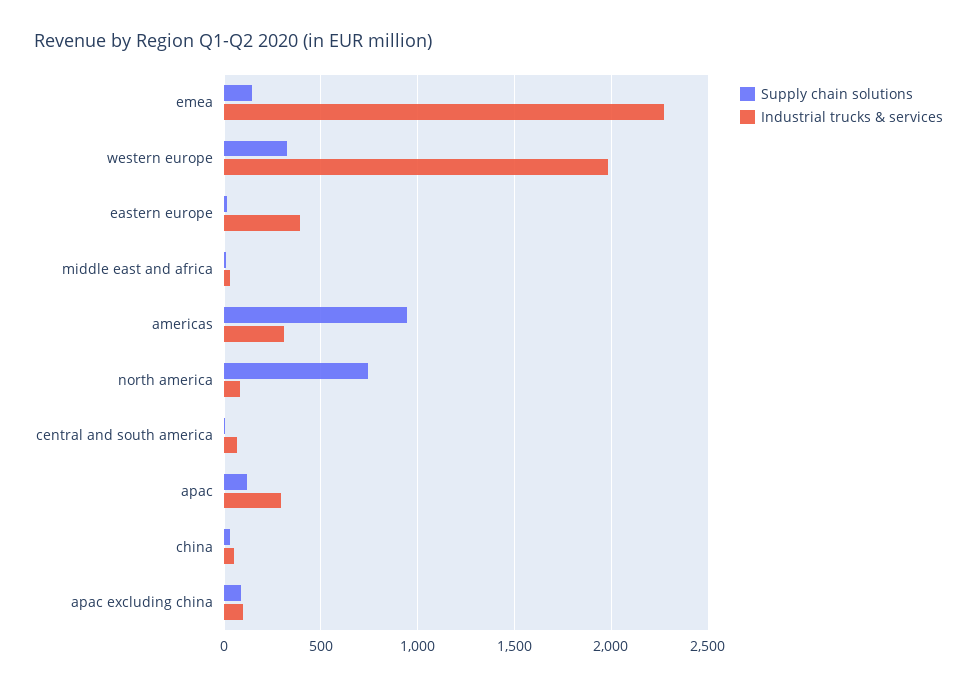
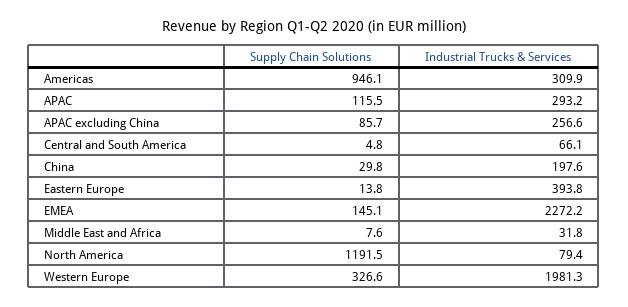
  {
    "Supply chain solutions": {
      "emea": 145.1,
      "western europe": 326.6,
      "eastern europe": 13.8,
      "middle east and africa": 7.6,
      "americas": 946.1,
-     "north america": 750,
+     "north america": 1191.5,
      "central and south america": 4.8,
      "apac": 115.5,
      "china": 29.8,
      "apac excluding china": 85.7
    },
    "Industrial trucks & services": {
      "emea": 2272.2,
      "western europe": 1981.3,
      "eastern europe": 393.8,
      "middle east and africa": 31.8,
      "americas": 309.9,
      "north america": 79.4,
      "central and south america": 66.1,
      "apac": 293.2,
-     "china": 50,
+     "china": 197.6,
-     "apac excluding china": 100
+     "apac excluding china": 256.6
    }
  }

